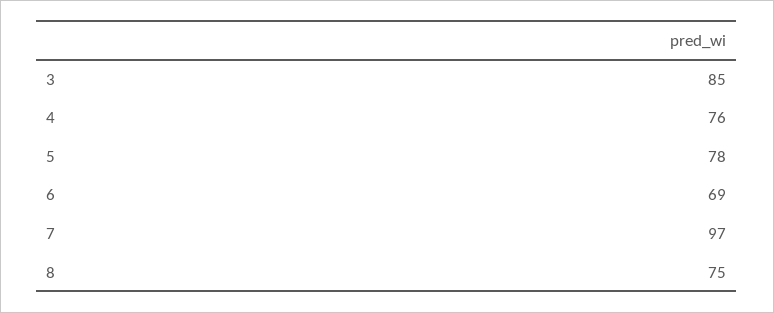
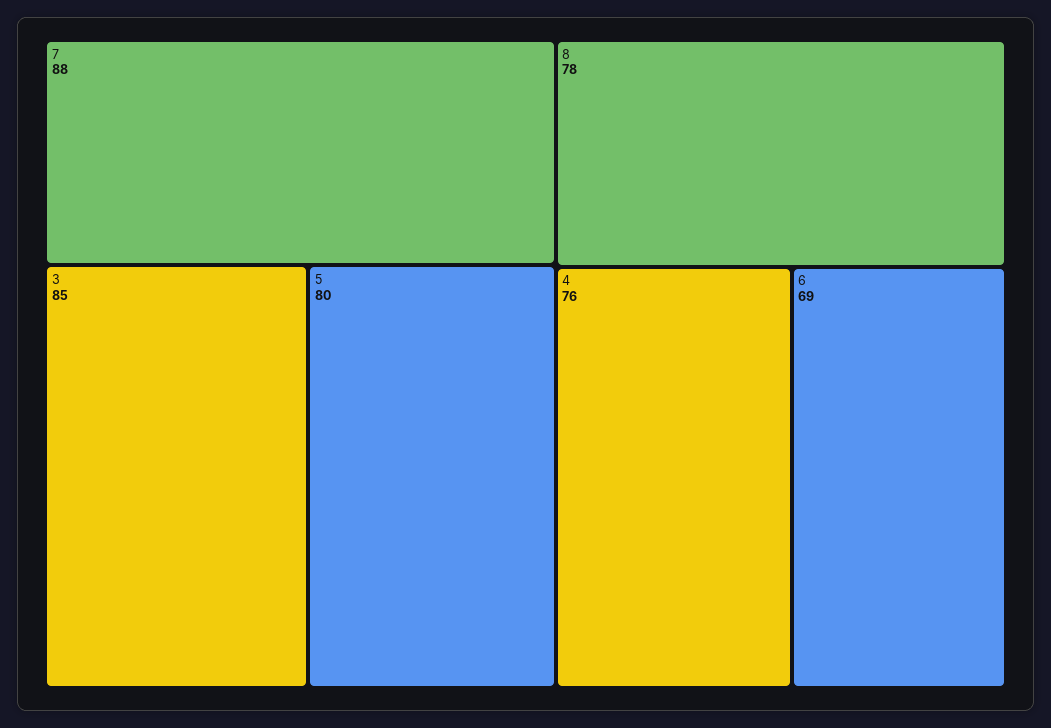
  {
    "3": 85,
    "4": 76,
-   "5": 78,
+   "5": 80,
    "6": 69,
-   "7": 97,
+   "7": 88,
-   "8": 75
+   "8": 78
  }

